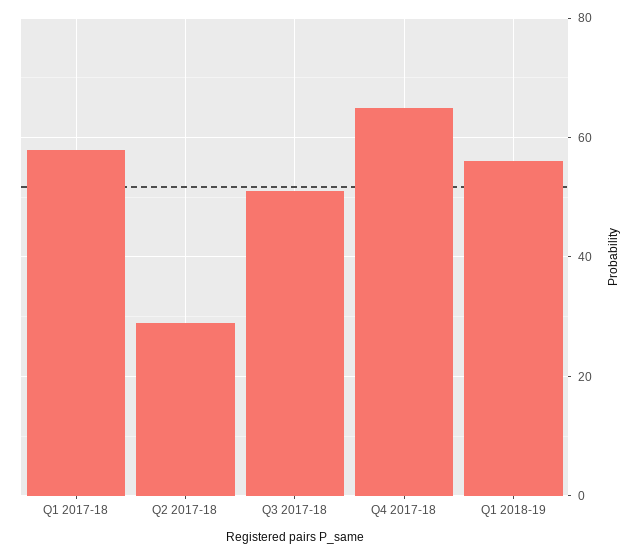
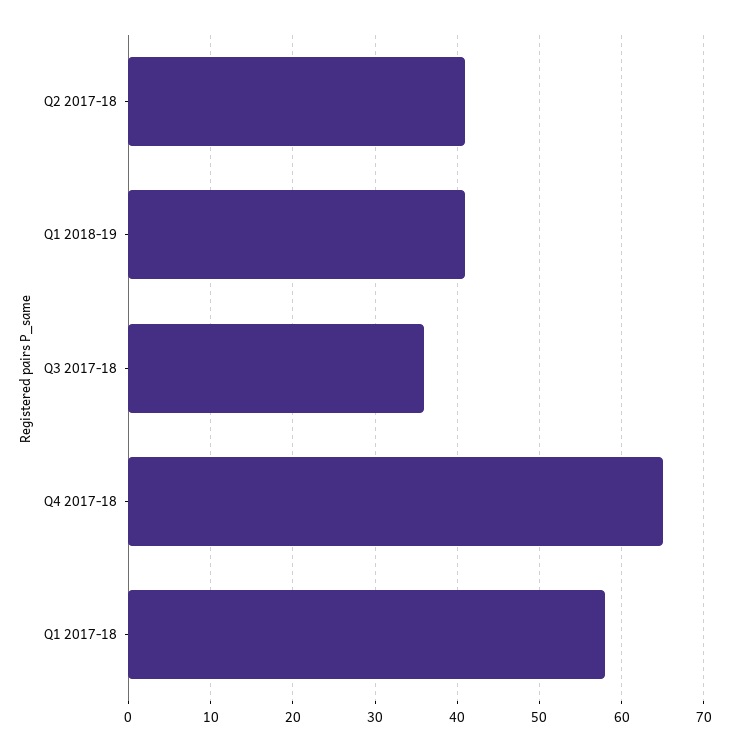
  {
    "Q1 2017-18": 58,
-   "Q2 2017-18": 30,
+   "Q2 2017-18": 41,
-   "Q3 2017-18": 50,
+   "Q3 2017-18": 36,
    "Q4 2017-18": 65,
-   "Q1 2018-19": 55
+   "Q1 2018-19": 41
  }

